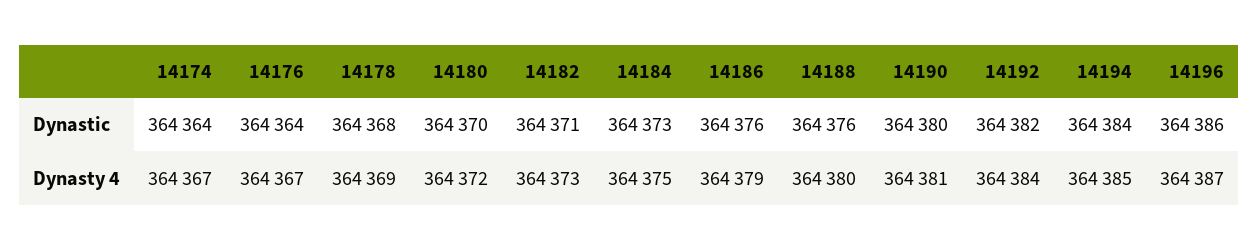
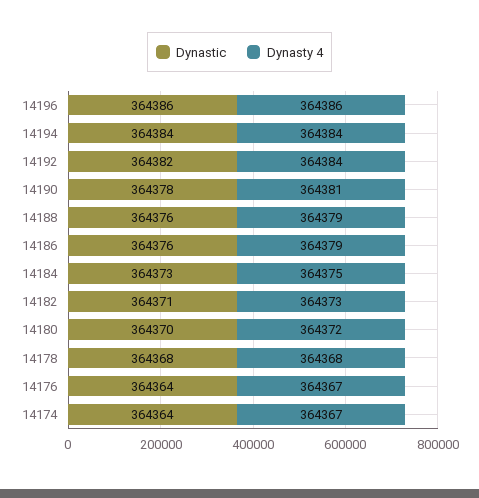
  {
    "Dynastic": {
      "14174": 364364,
      "14176": 364364,
      "14178": 364368,
      "14180": 364370,
      "14182": 364371,
      "14184": 364373,
      "14186": 364376,
      "14188": 364376,
-     "14190": 364380,
+     "14190": 364378,
      "14192": 364382,
      "14194": 364384,
      "14196": 364386
    },
    "Dynasty 4": {
      "14174": 364367,
      "14176": 364367,
-     "14178": 364369,
+     "14178": 364368,
      "14180": 364372,
      "14182": 364373,
      "14184": 364375,
      "14186": 364379,
-     "14188": 364380,
+     "14188": 364379,
      "14190": 364381,
      "14192": 364384,
-     "14194": 364385,
+     "14194": 364384,
-     "14196": 364387
+     "14196": 364386
    }
  }

